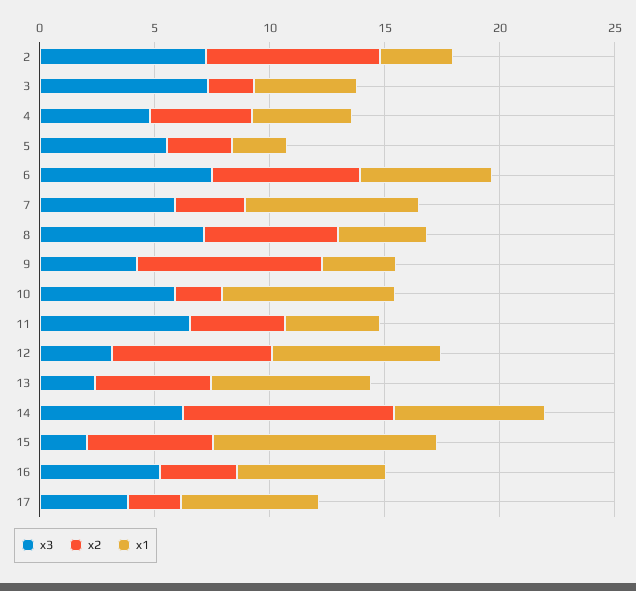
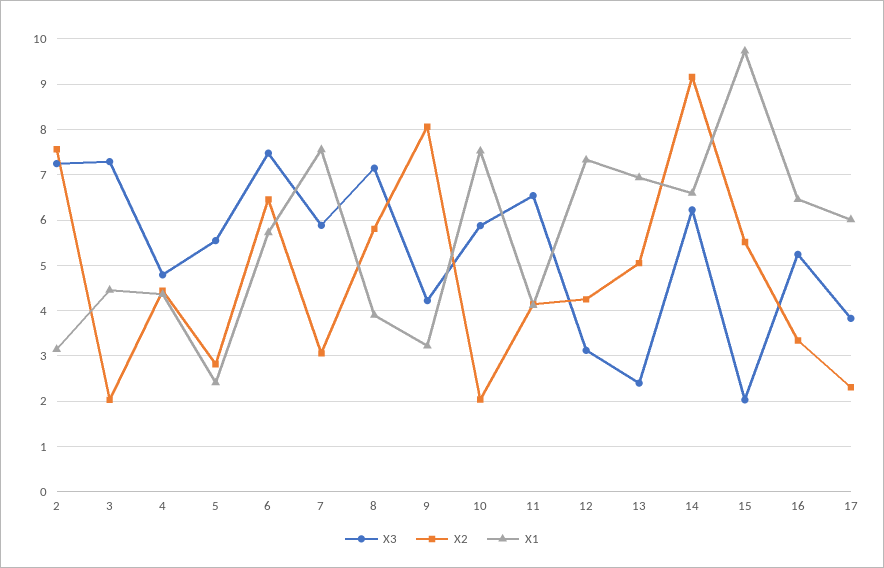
  {
    "x3": {
      "2": 7.2,
      "3": 7.2,
      "4": 4.8,
      "5": 5.6,
      "6": 7.4,
      "7": 5.8,
      "8": 7.2,
      "9": 4.2,
      "10": 5.8,
      "11": 6.6,
      "12": 3.2,
      "13": 2.4,
      "14": 6.2,
      "15": 2,
      "16": 5.2,
      "17": 3.8
    },
    "x2": {
      "2": 7.6,
      "3": 2,
      "4": 4.4,
      "5": 2.8,
      "6": 6.4,
      "7": 3,
      "8": 5.8,
      "9": 8,
      "10": 2,
      "11": 4.2,
-     "12": 7,
+     "12": 4.2,
      "13": 5,
      "14": 9.2,
      "15": 5.6,
      "16": 3.4,
      "17": 2.4
    },
    "x1": {
      "2": 3.2,
      "3": 4.4,
      "4": 4.4,
      "5": 2.4,
      "6": 5.8,
      "7": 7.6,
      "8": 3.8,
      "9": 3.2,
      "10": 7.6,
      "11": 4.2,
      "12": 7.4,
      "13": 7,
      "14": 6.6,
      "15": 9.8,
      "16": 6.4,
      "17": 6
    }
  }

